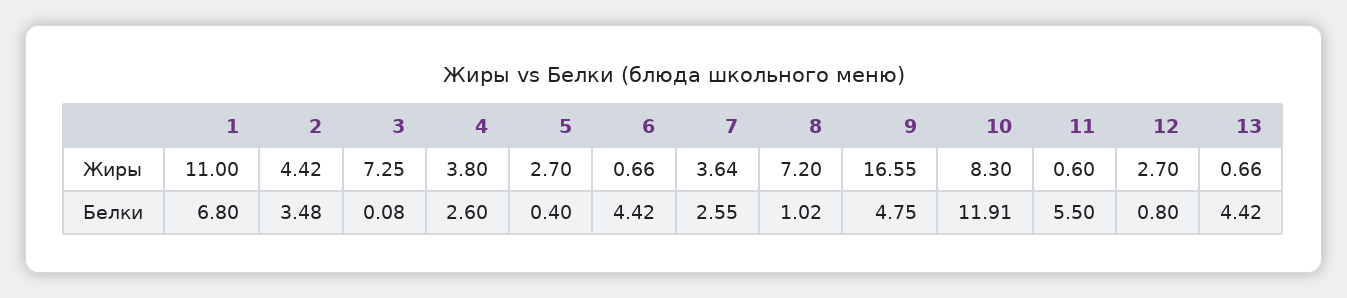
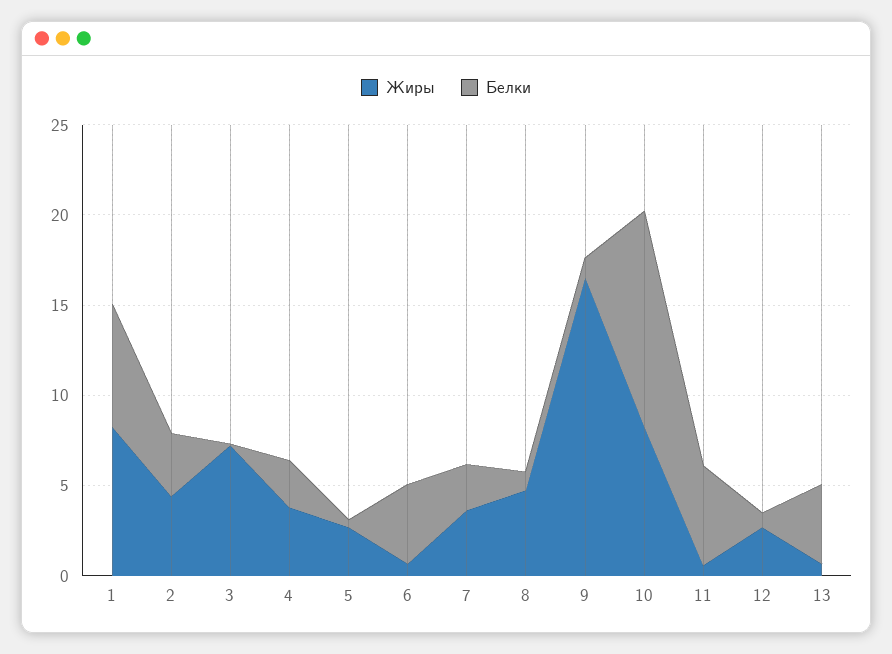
  {
    "Жиры": {
-     "1": 11,
+     "1": 8,
      "2": 4.42,
      "3": 7.25,
      "4": 3.8,
      "5": 2.7,
      "6": 0.66,
      "7": 3.64,
-     "8": 7.2,
+     "8": 5,
      "9": 16.55,
      "10": 8.3,
      "11": 0.6,
      "12": 2.7,
      "13": 0.66
    },
    "Белки": {
      "1": 6.8,
      "2": 3.48,
      "3": 0.08,
      "4": 2.6,
      "5": 0.4,
      "6": 4.42,
      "7": 2.55,
      "8": 1.02,
-     "9": 4.75,
+     "9": 1,
      "10": 11.91,
      "11": 5.5,
      "12": 0.8,
      "13": 4.42
    }
  }

